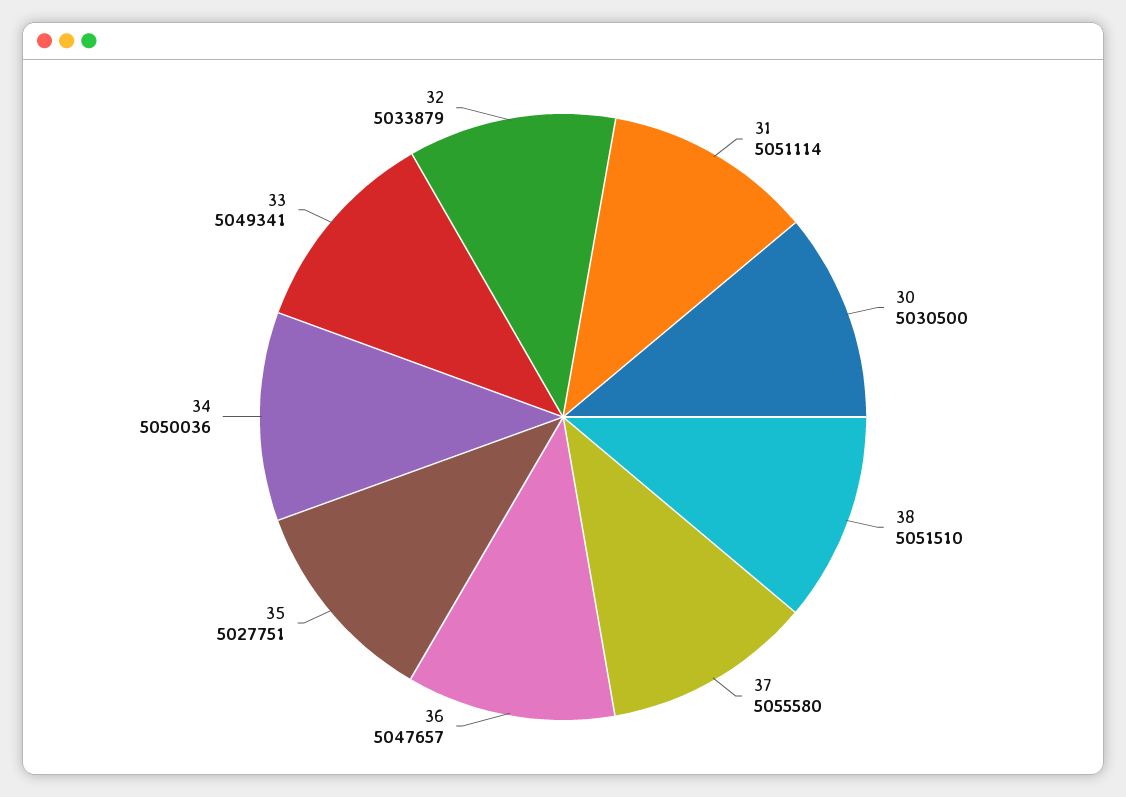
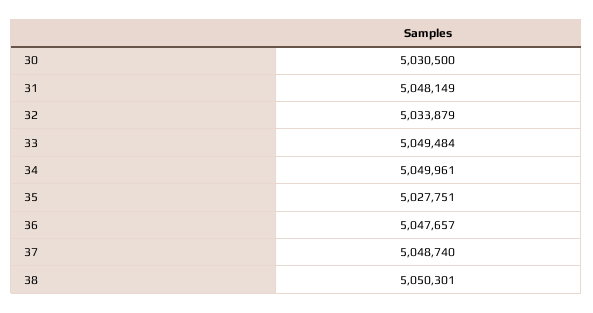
  {
-   "31": 5051114,
+   "31": 5048149,
    "30": 5030500,
-   "38": 5051510,
+   "38": 5050301,
-   "37": 5055580,
+   "37": 5048740,
    "36": 5047657,
    "35": 5027751,
-   "34": 5050036,
+   "34": 5049961,
-   "33": 5049341,
+   "33": 5049484,
    "32": 5033879
  }

